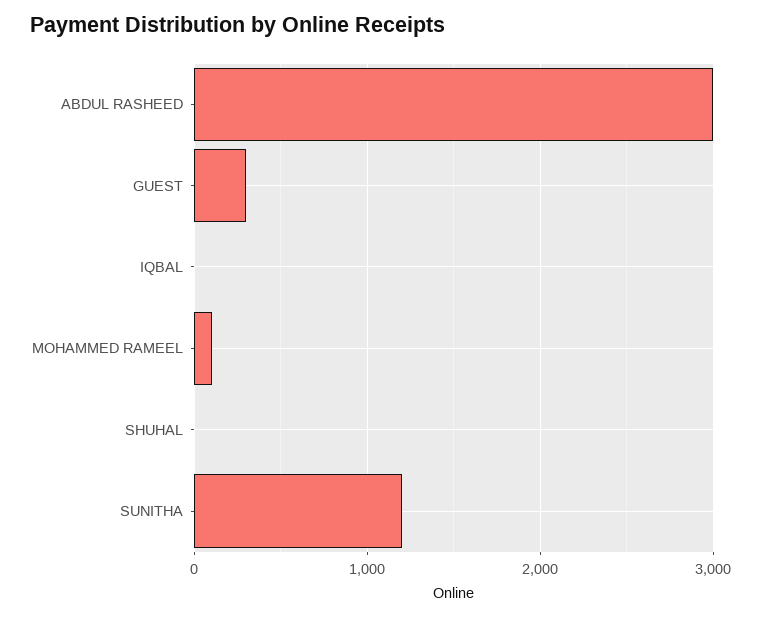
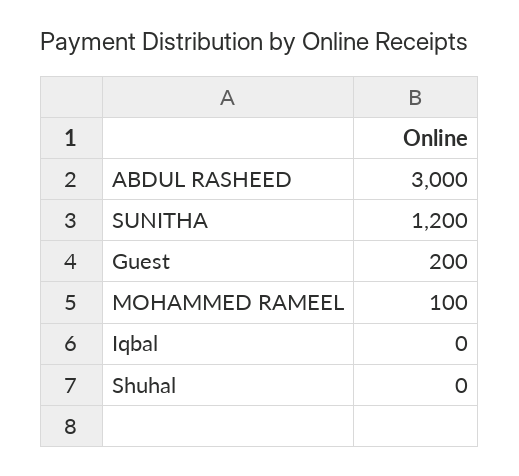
  {
    "ABDUL RASHEED": 3000,
-   "GUEST": 300,
+   "GUEST": 200,
    "IQBAL": 0,
    "MOHAMMED RAMEEL": 100,
    "SHUHAL": 0,
    "SUNITHA": 1200
  }

